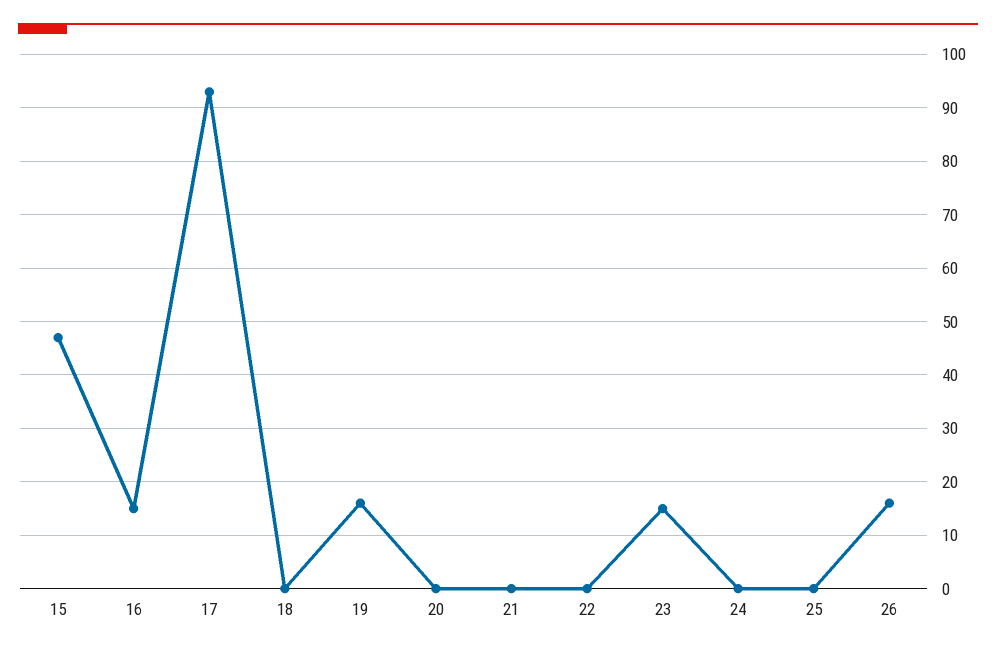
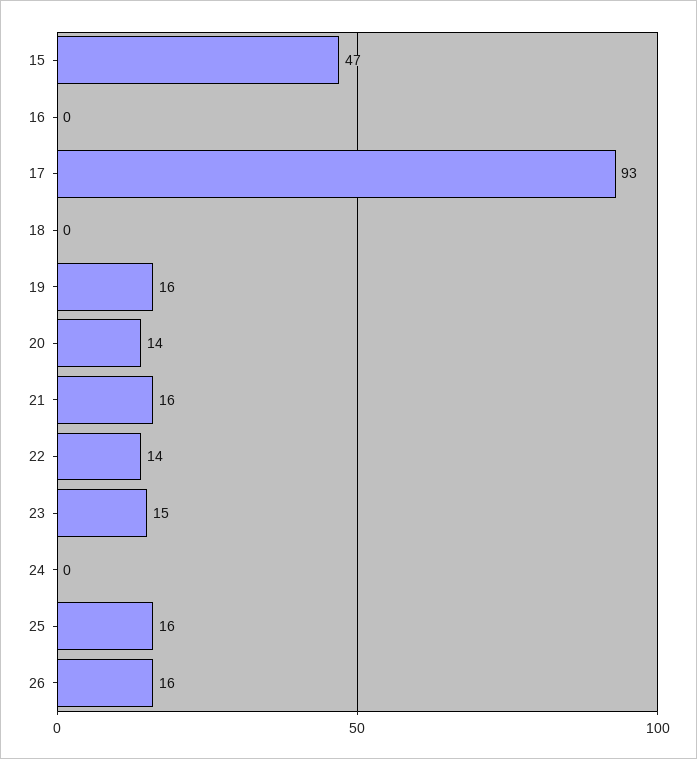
  {
    "15": 47,
-   "16": 15,
+   "16": 0,
    "17": 93,
    "18": 0,
    "19": 16,
-   "20": 0,
+   "20": 14,
-   "21": 0,
+   "21": 16,
-   "22": 0,
+   "22": 14,
    "23": 15,
    "24": 0,
-   "25": 0,
+   "25": 16,
    "26": 16
  }

